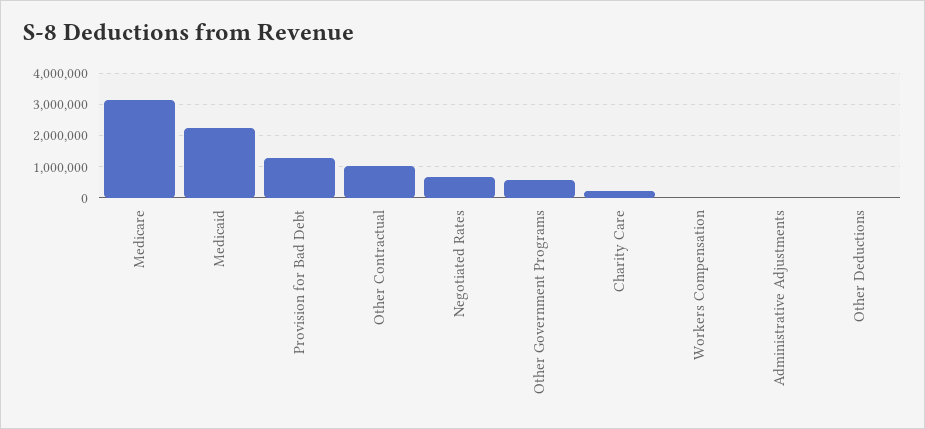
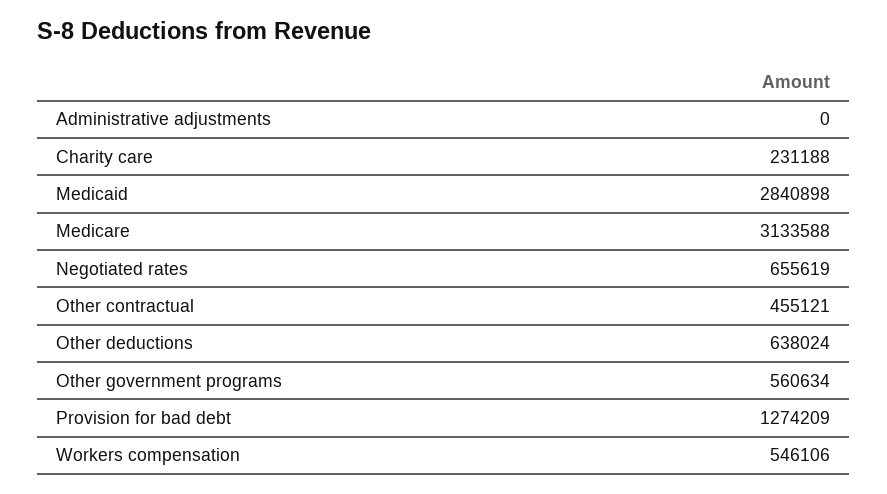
  {
    "Medicare": 3133588,
-   "Medicaid": 2200000,
+   "Medicaid": 2840898,
    "Provision for Bad Debt": 1274209,
-   "Other Contractual": 1000000,
+   "Other Contractual": 455121,
    "Negotiated Rates": 655619,
    "Other Government Programs": 560634,
    "Charity Care": 231188,
-   "Workers Compensation": 0,
+   "Workers Compensation": 546106,
    "Administrative Adjustments": 0,
-   "Other Deductions": 0
+   "Other Deductions": 638024
  }

